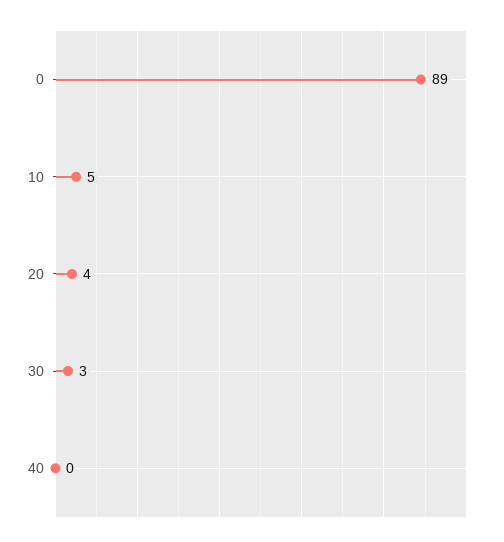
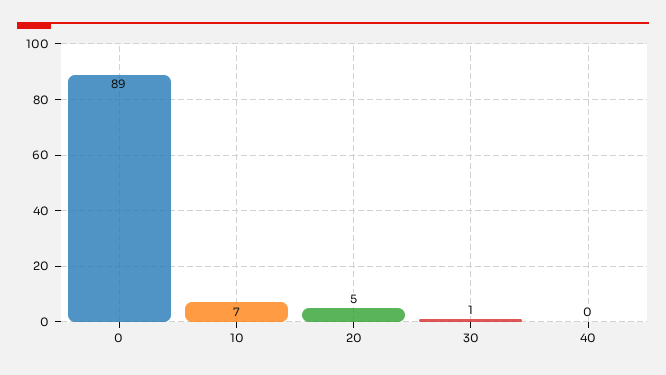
  {
    "0": 89,
-   "10": 5,
+   "10": 7,
-   "20": 4,
+   "20": 5,
-   "30": 3,
+   "30": 1,
    "40": 0
  }

